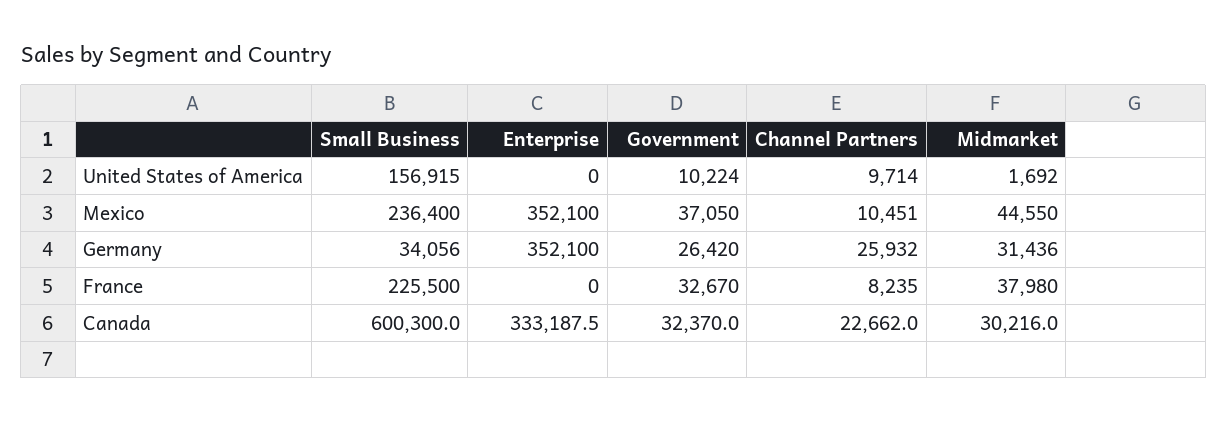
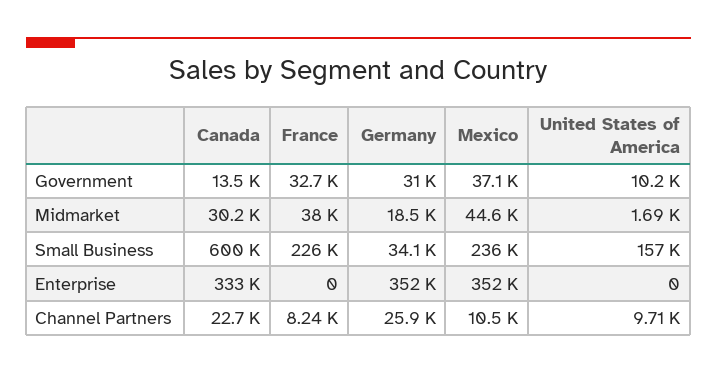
  {
    "Small Business": {
      "United States of America": 156915,
      "Mexico": 236400,
      "Germany": 34056,
      "France": 225500,
      "Canada": 600300
    },
    "Enterprise": {
      "United States of America": 0,
      "Mexico": 352100,
      "Germany": 352100,
      "France": 0,
      "Canada": 333187.5
    },
    "Government": {
      "United States of America": 10224,
      "Mexico": 37050,
-     "Germany": 26420,
+     "Germany": 31000,
      "France": 32670,
-     "Canada": 32370
+     "Canada": 13500
    },
    "Channel Partners": {
      "United States of America": 9714,
      "Mexico": 10451,
      "Germany": 25932,
      "France": 8235,
      "Canada": 22662
    },
    "Midmarket": {
      "United States of America": 1692,
      "Mexico": 44550,
-     "Germany": 31436,
+     "Germany": 18500,
      "France": 37980,
      "Canada": 30216
    }
  }

